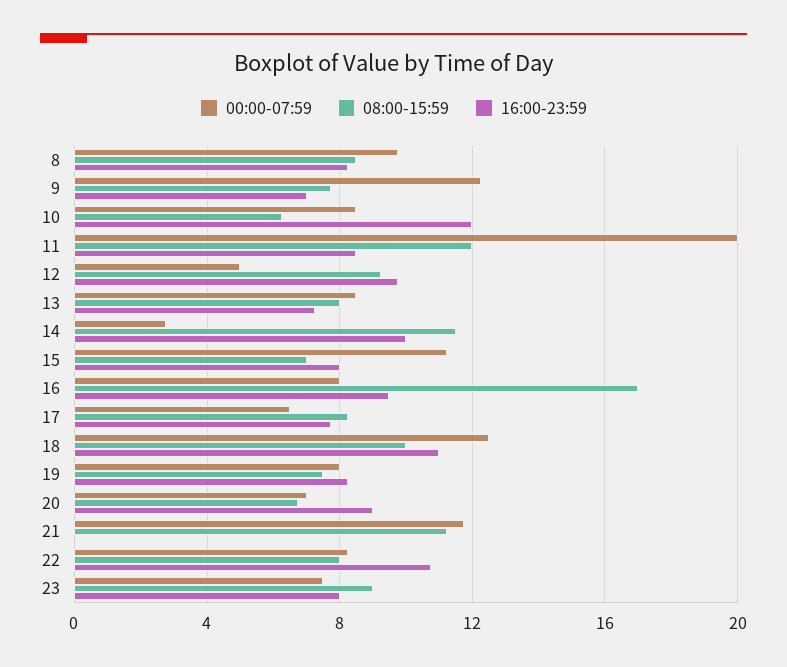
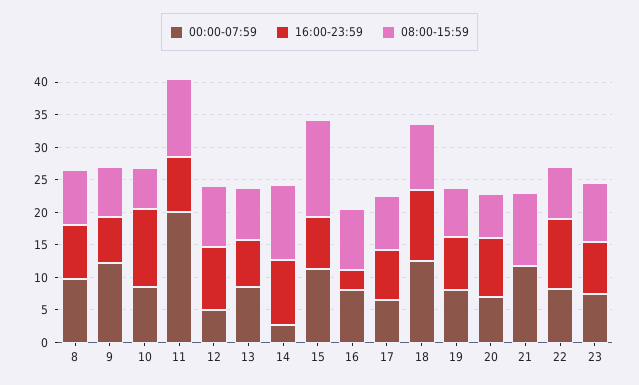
  {
    "00:00-07:59": {
      "8": 10,
      "9": 12.5,
      "10": 8.5,
      "11": 20,
      "12": 5,
      "13": 8.5,
      "14": 3,
      "15": 11.5,
      "16": 8,
      "17": 6.5,
      "18": 12.5,
      "19": 8,
      "20": 7,
      "21": 12,
      "22": 8.5,
      "23": 7.5
    },
    "08:00-15:59": {
      "8": 8.5,
      "9": 8,
      "10": 6.5,
      "11": 12,
      "12": 9.5,
      "13": 8,
      "14": 11.5,
-     "15": 7,
+     "15": 15,
-     "16": 17,
+     "16": 10,
      "17": 8.5,
      "18": 10,
      "19": 7.5,
      "20": 7,
      "21": 11.5,
      "22": 8,
      "23": 9
    },
    "16:00-23:59": {
      "8": 8.5,
      "9": 7,
      "10": 12,
      "11": 8.5,
      "12": 10,
      "13": 7.5,
      "14": 10,
      "15": 8,
-     "16": 9.5,
+     "16": 2.5,
      "17": 8,
      "18": 11,
      "19": 8.5,
      "20": 9,
      "21": 0,
      "22": 11,
      "23": 8
    }
  }

